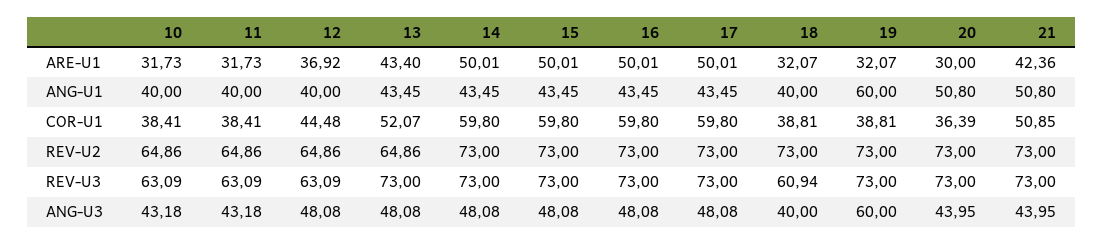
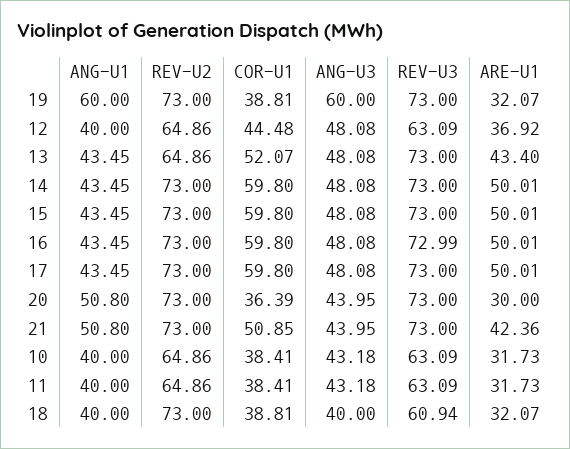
  {
    "10": {
      "ARE-U1": 31.73,
      "ANG-U1": 40,
      "COR-U1": 38.41,
      "REV-U2": 64.86,
      "REV-U3": 63.09,
      "ANG-U3": 43.18
    },
    "11": {
      "ARE-U1": 31.73,
      "ANG-U1": 40,
      "COR-U1": 38.41,
      "REV-U2": 64.86,
      "REV-U3": 63.09,
      "ANG-U3": 43.18
    },
    "12": {
      "ARE-U1": 36.92,
      "ANG-U1": 40,
      "COR-U1": 44.48,
      "REV-U2": 64.86,
      "REV-U3": 63.09,
      "ANG-U3": 48.08
    },
    "13": {
      "ARE-U1": 43.4,
      "ANG-U1": 43.45,
      "COR-U1": 52.07,
      "REV-U2": 64.86,
      "REV-U3": 73,
      "ANG-U3": 48.08
    },
    "14": {
      "ARE-U1": 50.01,
      "ANG-U1": 43.45,
      "COR-U1": 59.8,
      "REV-U2": 73,
      "REV-U3": 73,
      "ANG-U3": 48.08
    },
    "15": {
      "ARE-U1": 50.01,
      "ANG-U1": 43.45,
      "COR-U1": 59.8,
      "REV-U2": 73,
      "REV-U3": 73,
      "ANG-U3": 48.08
    },
    "16": {
      "ARE-U1": 50.01,
      "ANG-U1": 43.45,
      "COR-U1": 59.8,
      "REV-U2": 73,
-     "REV-U3": 73,
+     "REV-U3": 72.99,
      "ANG-U3": 48.08
    },
    "17": {
      "ARE-U1": 50.01,
      "ANG-U1": 43.45,
      "COR-U1": 59.8,
      "REV-U2": 73,
      "REV-U3": 73,
      "ANG-U3": 48.08
    },
    "18": {
      "ARE-U1": 32.07,
      "ANG-U1": 40,
      "COR-U1": 38.81,
      "REV-U2": 73,
      "REV-U3": 60.94,
      "ANG-U3": 40
    },
    "19": {
      "ARE-U1": 32.07,
      "ANG-U1": 60,
      "COR-U1": 38.81,
      "REV-U2": 73,
      "REV-U3": 73,
      "ANG-U3": 60
    },
    "20": {
      "ARE-U1": 30,
      "ANG-U1": 50.8,
      "COR-U1": 36.39,
      "REV-U2": 73,
      "REV-U3": 73,
      "ANG-U3": 43.95
    },
    "21": {
      "ARE-U1": 42.36,
      "ANG-U1": 50.8,
      "COR-U1": 50.85,
      "REV-U2": 73,
      "REV-U3": 73,
      "ANG-U3": 43.95
    }
  }

